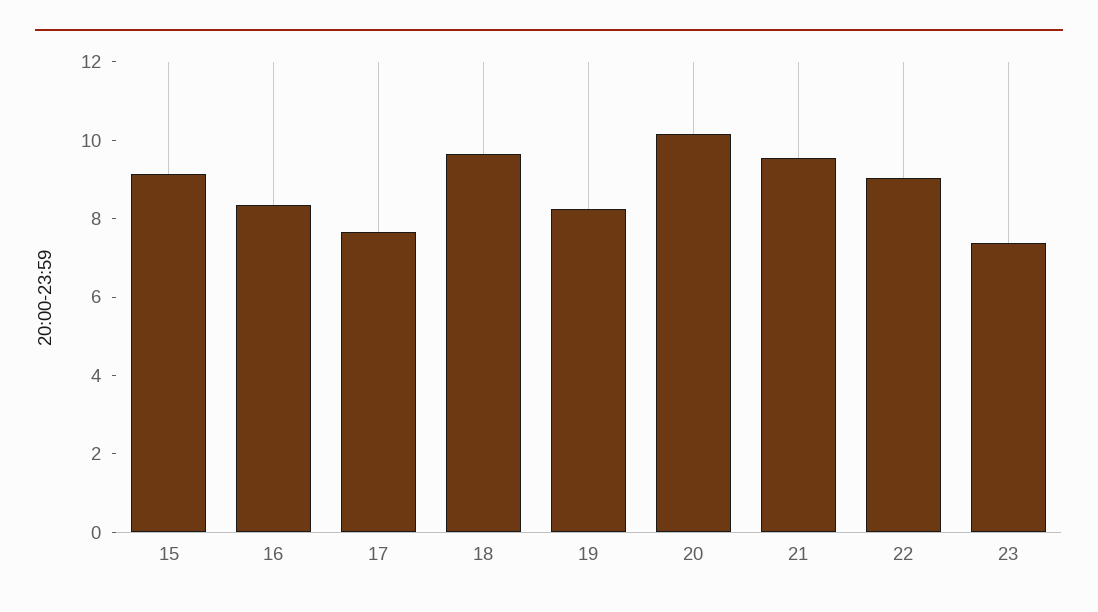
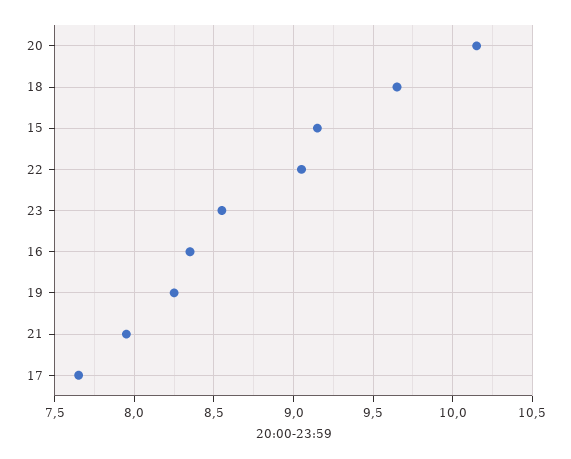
  {
    "15": 9.15,
    "16": 8.35,
    "17": 7.65,
    "18": 9.65,
    "19": 8.25,
    "20": 10.15,
-   "21": 9.5,
+   "21": 7.95,
    "22": 9.05,
-   "23": 7.5
+   "23": 8.55
  }

